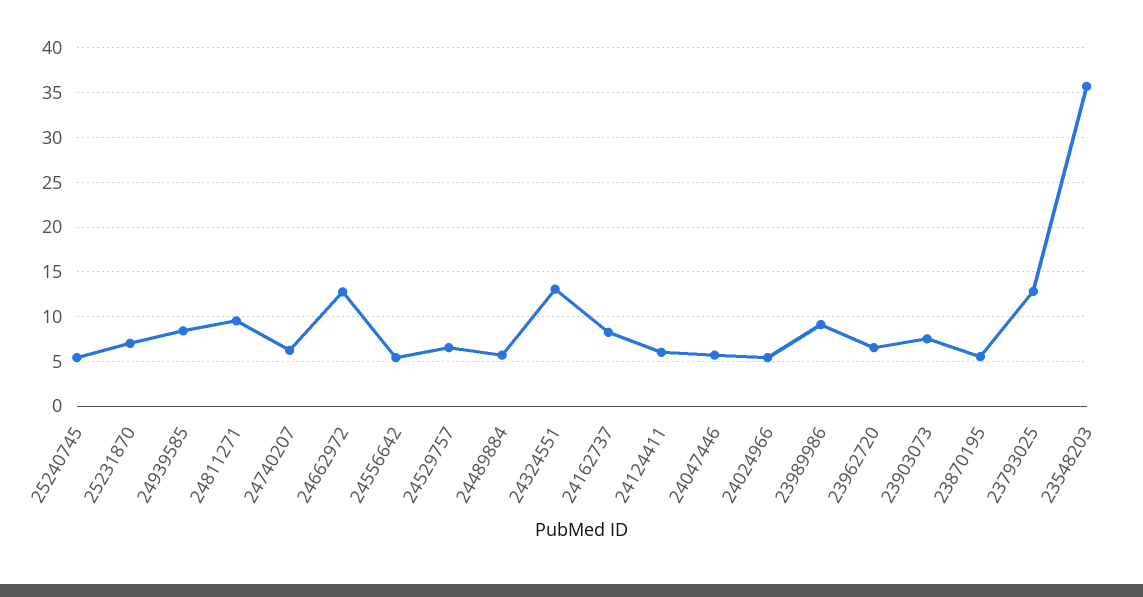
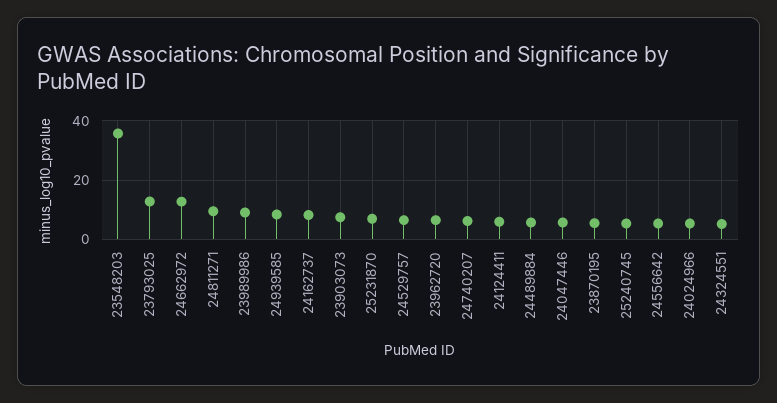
  {
    "25240745": 5,
    "25231870": 7,
    "24939585": 8,
    "24811271": 10,
    "24740207": 6,
    "24662972": 13,
    "24556642": 5,
    "24529757": 7,
    "24489884": 6,
-   "24324551": 13,
+   "24324551": 5,
    "24162737": 8,
    "24124411": 6,
    "24047446": 6,
    "24024966": 5,
    "23989986": 9,
    "23962720": 7,
    "23903073": 8,
    "23870195": 6,
    "23793025": 13,
    "23548203": 36
  }

